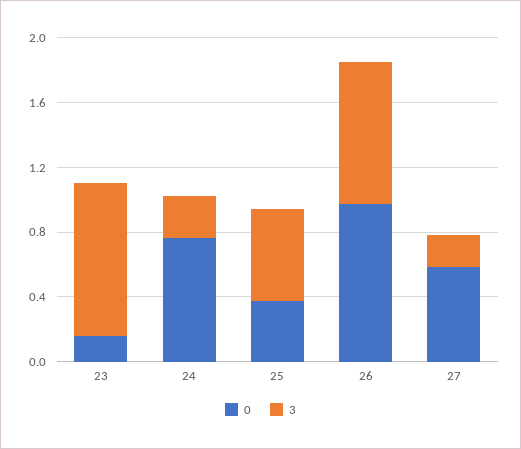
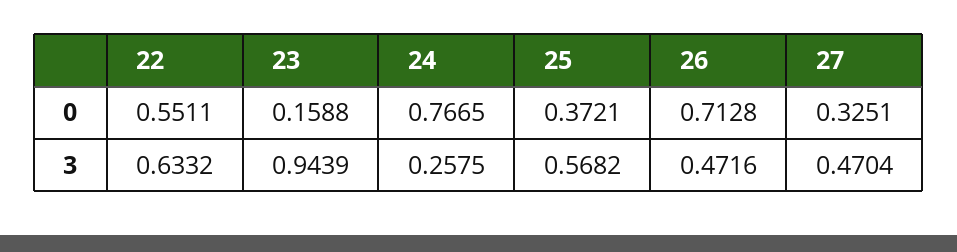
  {
    "0": {
      "23": 0.1588,
      "24": 0.7665,
      "25": 0.3721,
-     "26": 1,
+     "26": 0.7128,
-     "27": 0.6
+     "27": 0.3251,
+     "22": 0.5511
    },
    "3": {
      "23": 0.9439,
      "24": 0.2575,
      "25": 0.5682,
-     "26": 0.9,
+     "26": 0.4716,
-     "27": 0.2
+     "27": 0.4704,
+     "22": 0.6332
    }
  }

